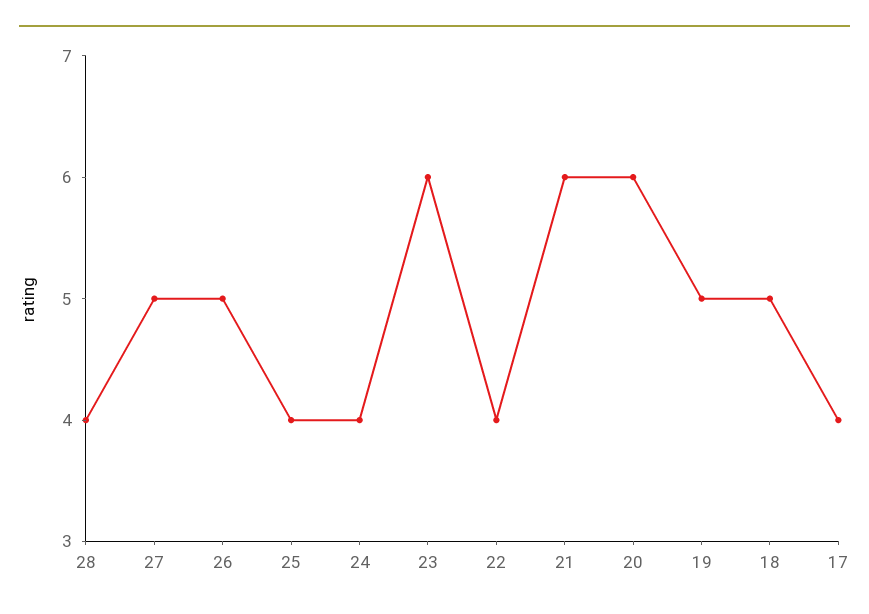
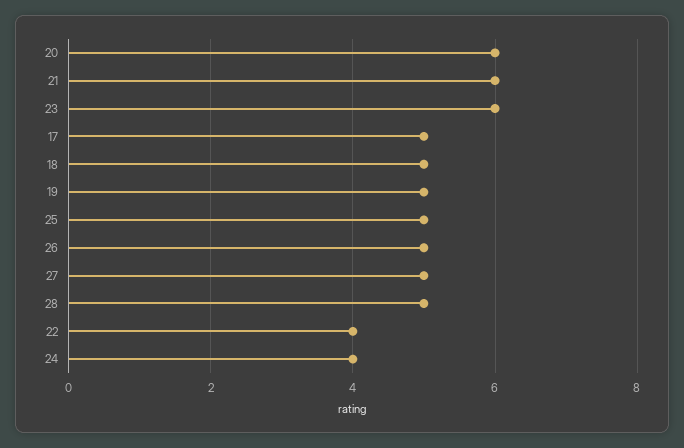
  {
-   "28": 4,
+   "28": 5,
    "27": 5,
    "26": 5,
-   "25": 4,
+   "25": 5,
    "24": 4,
    "23": 6,
    "22": 4,
    "21": 6,
    "20": 6,
    "19": 5,
    "18": 5,
-   "17": 4
+   "17": 5
  }

